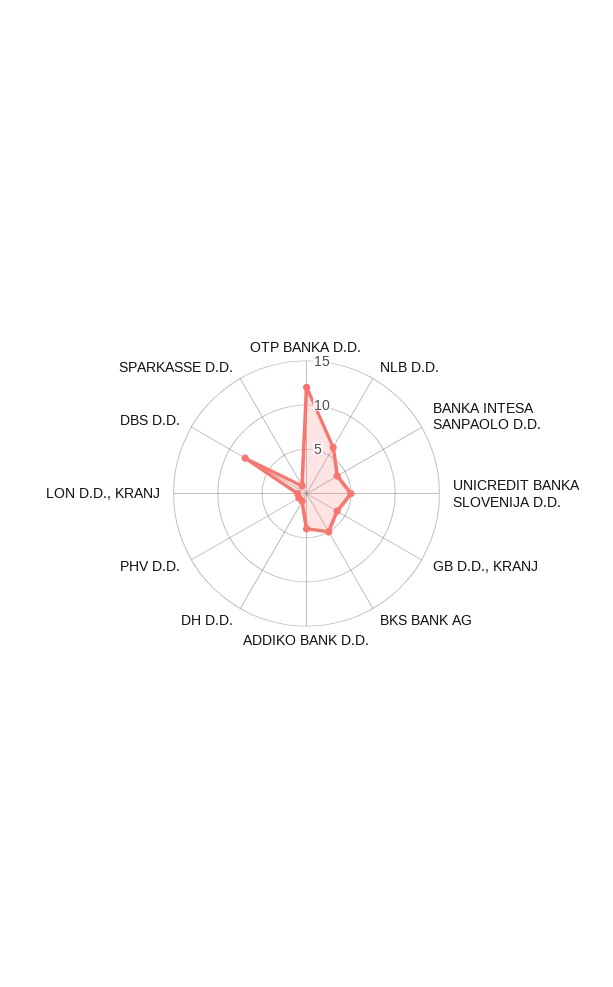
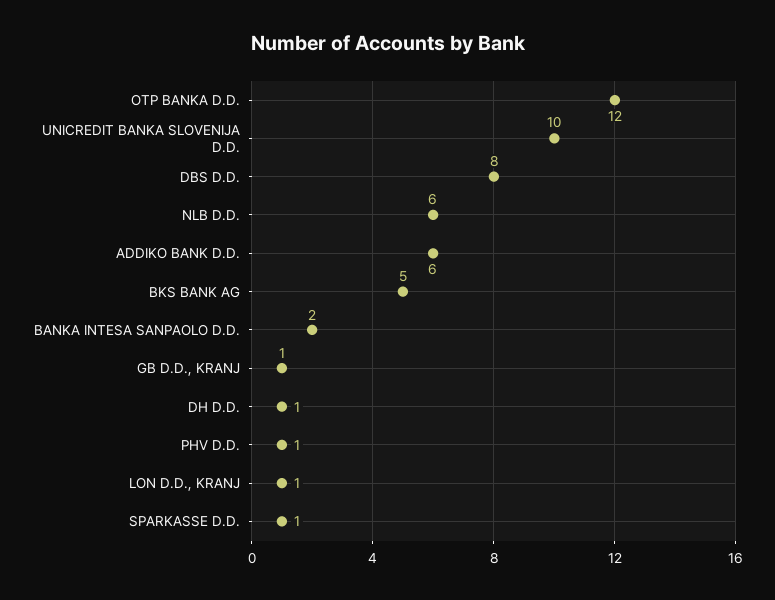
  {
    "OTP BANKA D.D.": 12,
    "NLB D.D.": 6,
-   "BANKA INTESA SANPAOLO D.D.": 4,
+   "BANKA INTESA SANPAOLO D.D.": 2,
-   "UNICREDIT BANKA SLOVENIJA D.D.": 5,
+   "UNICREDIT BANKA SLOVENIJA D.D.": 10,
-   "GB D.D., KRANJ": 4,
+   "GB D.D., KRANJ": 1,
    "BKS BANK AG": 5,
-   "ADDIKO BANK D.D.": 4,
+   "ADDIKO BANK D.D.": 6,
    "DH D.D.": 1,
    "PHV D.D.": 1,
    "LON D.D., KRANJ": 1,
    "DBS D.D.": 8,
    "SPARKASSE D.D.": 1
  }

